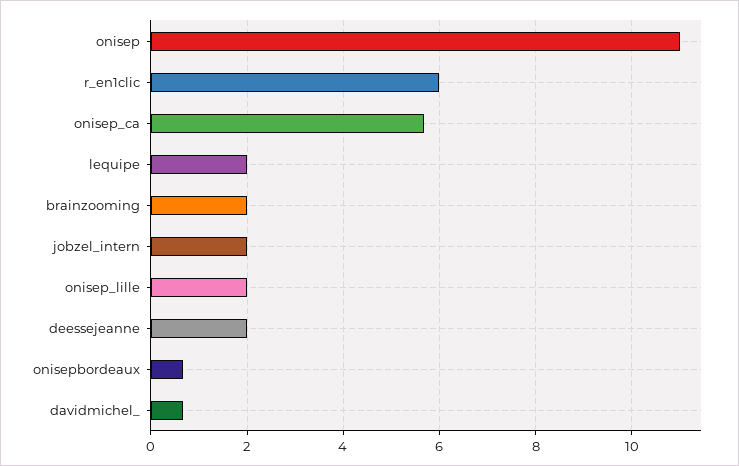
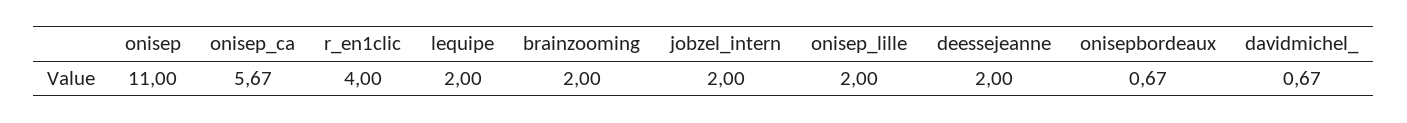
  {
    "onisep": 11,
-   "r_en1clic": 6,
+   "r_en1clic": 4,
    "onisep_ca": 5.67,
    "lequipe": 2,
    "brainzooming": 2,
    "jobzel_intern": 2,
    "onisep_lille": 2,
    "deessejeanne": 2,
    "onisepbordeaux": 0.67,
    "davidmichel_": 0.67
  }

